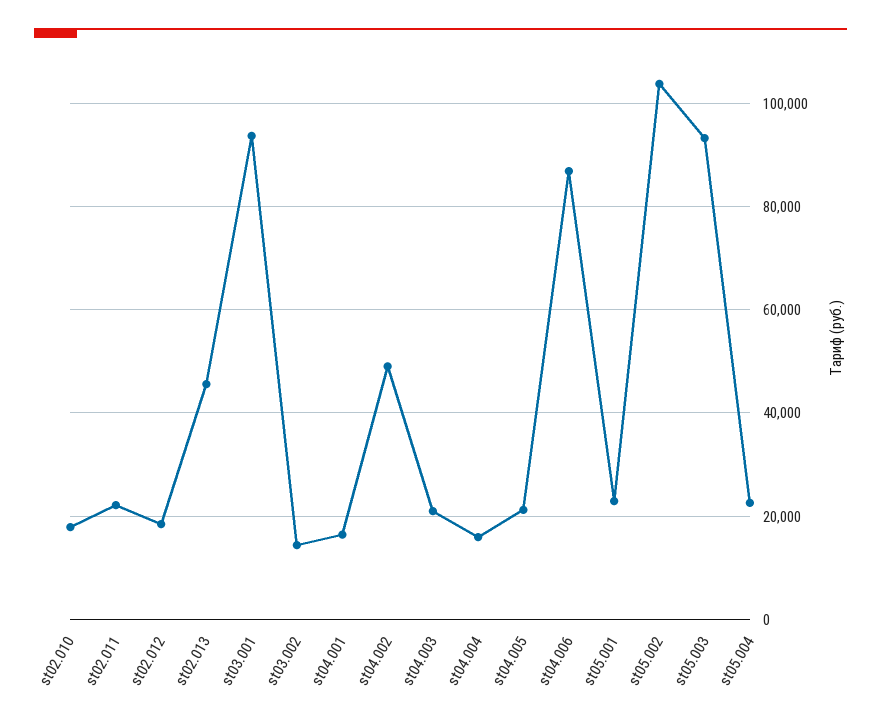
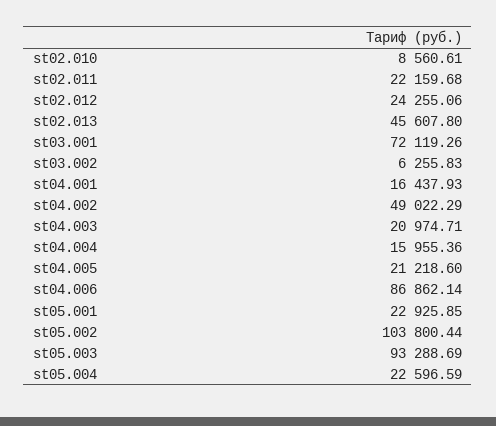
  {
-   "st02.010": 18000,
+   "st02.010": 8560.61,
    "st02.011": 22159.68,
-   "st02.012": 18000,
+   "st02.012": 24255.06,
    "st02.013": 45607.8,
-   "st03.001": 94000,
+   "st03.001": 72119.26,
-   "st03.002": 14000,
+   "st03.002": 6255.83,
    "st04.001": 16437.93,
    "st04.002": 49022.29,
    "st04.003": 20974.71,
    "st04.004": 15955.36,
    "st04.005": 21218.6,
    "st04.006": 86862.14,
    "st05.001": 22925.85,
    "st05.002": 103800.44,
    "st05.003": 93288.69,
    "st05.004": 22596.59
  }

